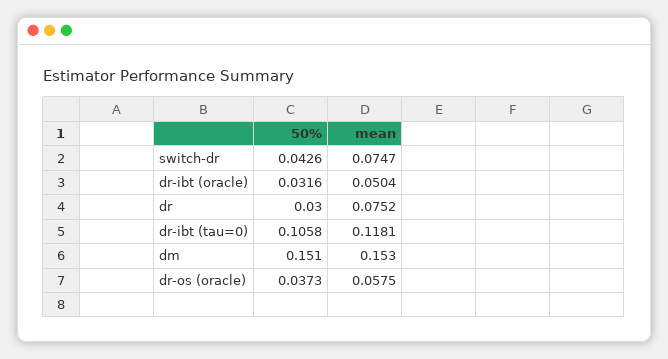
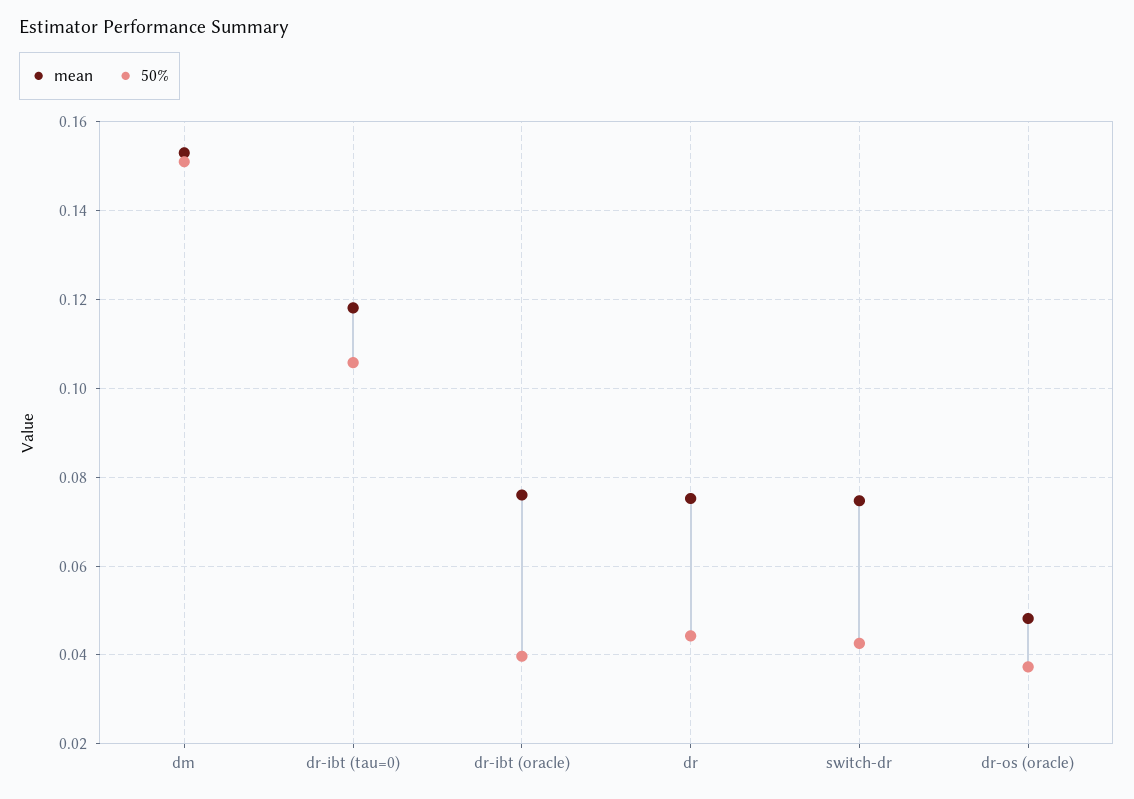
  {
    "50%": {
      "switch-dr": 0.0426,
-     "dr-ibt (oracle)": 0.0316,
+     "dr-ibt (oracle)": 0.04,
-     "dr": 0.03,
+     "dr": 0.044,
      "dr-ibt (tau=0)": 0.1058,
      "dm": 0.151,
      "dr-os (oracle)": 0.0373
    },
    "mean": {
      "switch-dr": 0.0747,
-     "dr-ibt (oracle)": 0.0504,
+     "dr-ibt (oracle)": 0.076,
      "dr": 0.0752,
      "dr-ibt (tau=0)": 0.1181,
      "dm": 0.153,
-     "dr-os (oracle)": 0.0575
+     "dr-os (oracle)": 0.048
    }
  }

